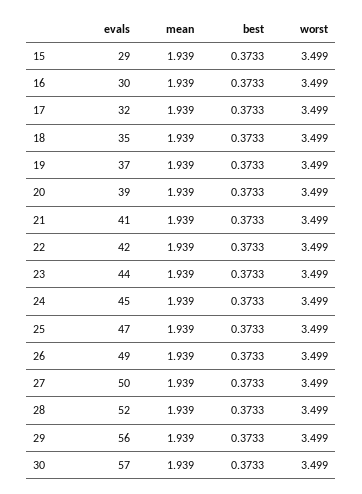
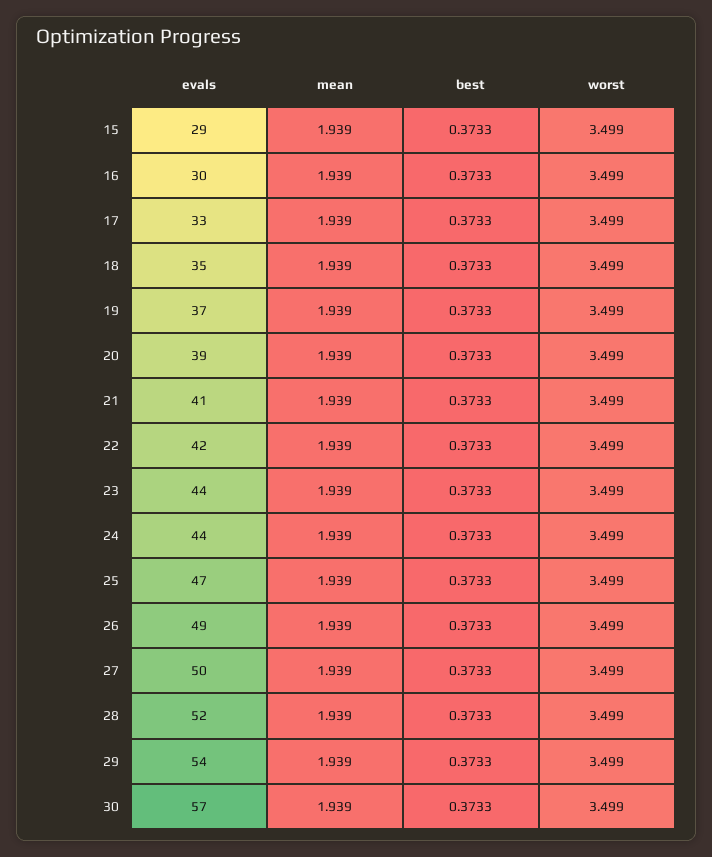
  {
    "evals": {
      "15": 29,
      "16": 30,
-     "17": 32,
+     "17": 33,
      "18": 35,
      "19": 37,
      "20": 39,
      "21": 41,
      "22": 42,
      "23": 44,
-     "24": 45,
+     "24": 44,
      "25": 47,
      "26": 49,
      "27": 50,
      "28": 52,
-     "29": 56,
+     "29": 54,
      "30": 57
    },
    "mean": {
      "15": 1.939,
      "16": 1.939,
      "17": 1.939,
      "18": 1.939,
      "19": 1.939,
      "20": 1.939,
      "21": 1.939,
      "22": 1.939,
      "23": 1.939,
      "24": 1.939,
      "25": 1.939,
      "26": 1.939,
      "27": 1.939,
      "28": 1.939,
      "29": 1.939,
      "30": 1.939
    },
    "best": {
      "15": 0.3733,
      "16": 0.3733,
      "17": 0.3733,
      "18": 0.3733,
      "19": 0.3733,
      "20": 0.3733,
      "21": 0.3733,
      "22": 0.3733,
      "23": 0.3733,
      "24": 0.3733,
      "25": 0.3733,
      "26": 0.3733,
      "27": 0.3733,
      "28": 0.3733,
      "29": 0.3733,
      "30": 0.3733
    },
    "worst": {
      "15": 3.499,
      "16": 3.499,
      "17": 3.499,
      "18": 3.499,
      "19": 3.499,
      "20": 3.499,
      "21": 3.499,
      "22": 3.499,
      "23": 3.499,
      "24": 3.499,
      "25": 3.499,
      "26": 3.499,
      "27": 3.499,
      "28": 3.499,
      "29": 3.499,
      "30": 3.499
    }
  }

